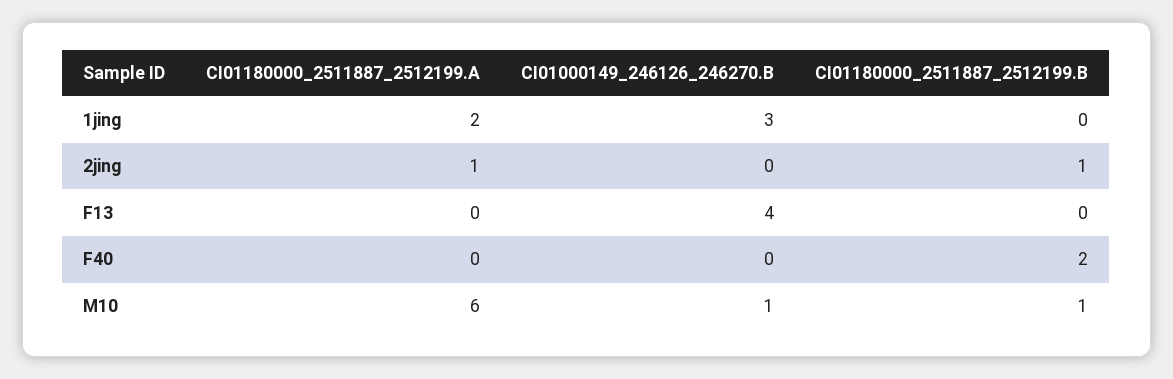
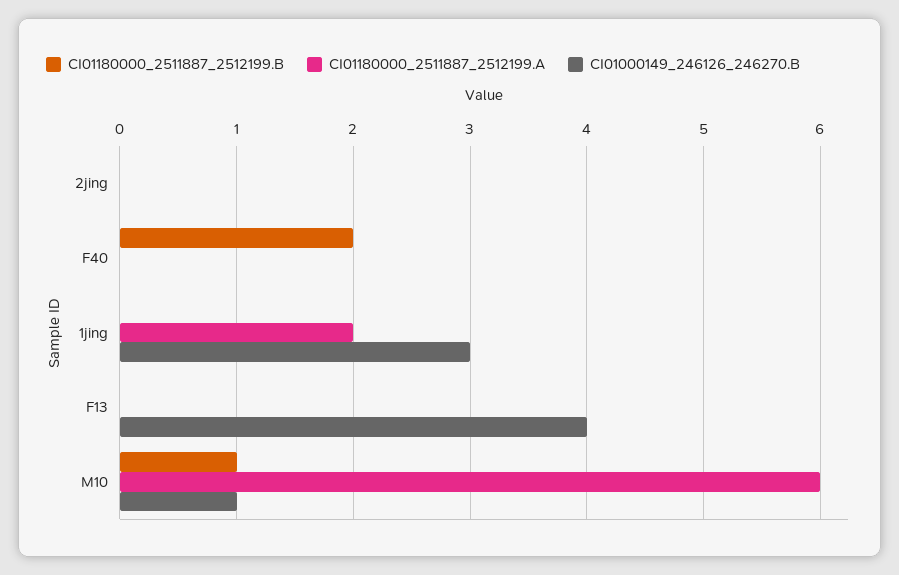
  {
    "CI01180000_2511887_2512199.A": {
      "1jing": 2,
-     "2jing": 1,
+     "2jing": 0,
      "F13": 0,
      "F40": 0,
      "M10": 6
    },
    "CI01000149_246126_246270.B": {
      "1jing": 3,
      "2jing": 0,
      "F13": 4,
      "F40": 0,
      "M10": 1
    },
    "CI01180000_2511887_2512199.B": {
      "1jing": 0,
-     "2jing": 1,
+     "2jing": 0,
      "F13": 0,
      "F40": 2,
      "M10": 1
    }
  }

